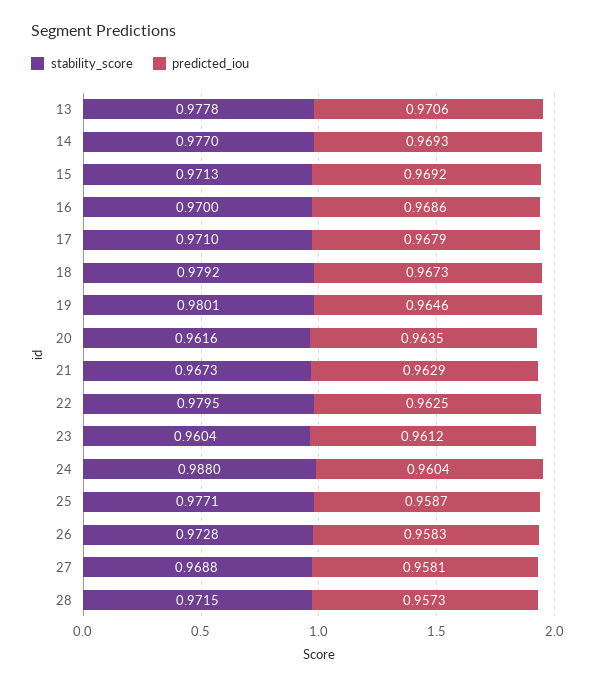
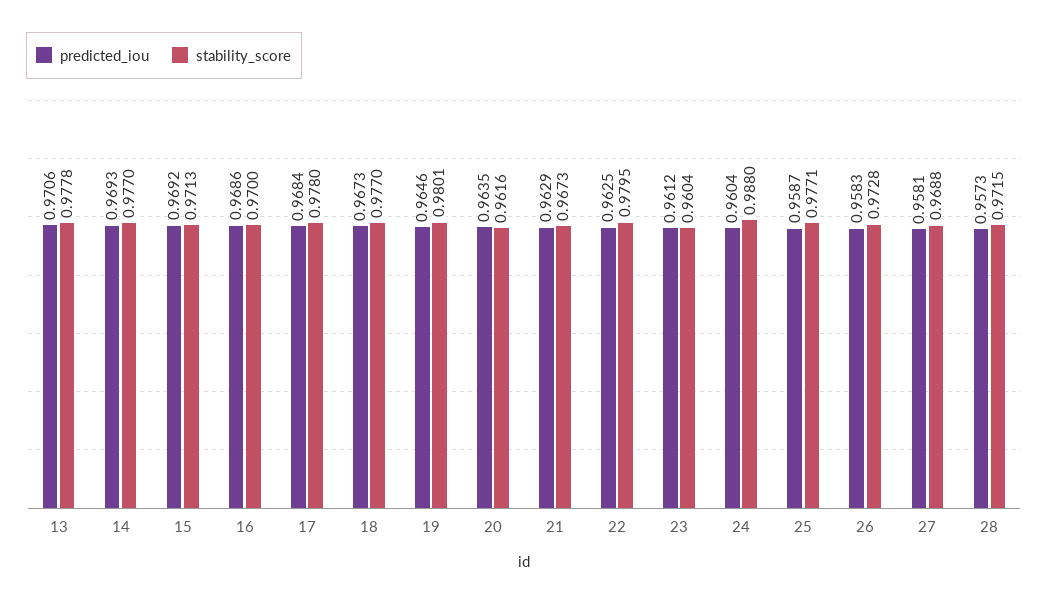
  {
    "stability_score": {
      "13": 0.9778,
      "14": 0.977,
      "15": 0.9713,
      "16": 0.97,
-     "17": 0.971,
+     "17": 0.978,
-     "18": 0.9792,
+     "18": 0.977,
      "19": 0.9801,
      "20": 0.9616,
      "21": 0.9673,
      "22": 0.9795,
      "23": 0.9604,
      "24": 0.988,
      "25": 0.9771,
      "26": 0.9728,
      "27": 0.9688,
      "28": 0.9715
    },
    "predicted_iou": {
      "13": 0.9706,
      "14": 0.9693,
      "15": 0.9692,
      "16": 0.9686,
-     "17": 0.9679,
+     "17": 0.9684,
      "18": 0.9673,
      "19": 0.9646,
      "20": 0.9635,
      "21": 0.9629,
      "22": 0.9625,
      "23": 0.9612,
      "24": 0.9604,
      "25": 0.9587,
      "26": 0.9583,
      "27": 0.9581,
      "28": 0.9573
    }
  }

